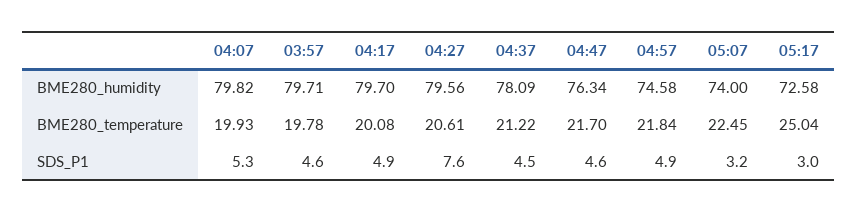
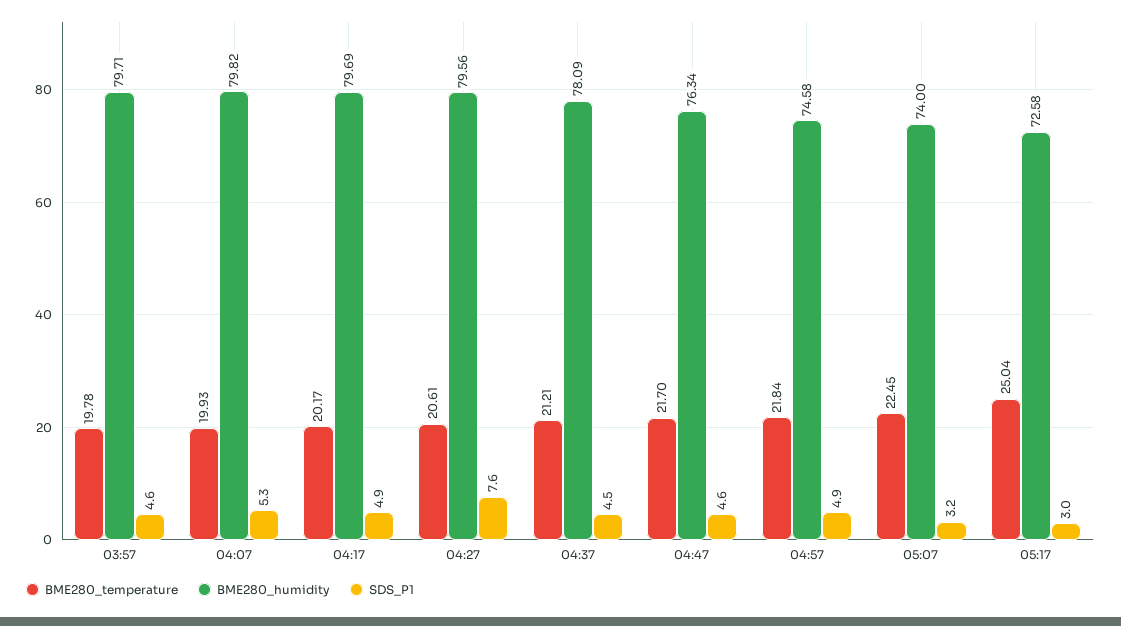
  {
    "BME280_humidity": {
      "04:07": 79.82,
      "03:57": 79.71,
-     "04:17": 79.7,
+     "04:17": 79.69,
      "04:27": 79.56,
      "04:37": 78.09,
      "04:47": 76.34,
      "04:57": 74.58,
      "05:07": 74,
      "05:17": 72.58
    },
    "BME280_temperature": {
      "04:07": 19.93,
      "03:57": 19.78,
-     "04:17": 20.08,
+     "04:17": 20.17,
      "04:27": 20.61,
-     "04:37": 21.22,
+     "04:37": 21.21,
      "04:47": 21.7,
      "04:57": 21.84,
      "05:07": 22.45,
      "05:17": 25.04
    },
    "SDS_P1": {
      "04:07": 5.3,
      "03:57": 4.6,
      "04:17": 4.9,
      "04:27": 7.6,
      "04:37": 4.5,
      "04:47": 4.6,
      "04:57": 4.9,
      "05:07": 3.2,
      "05:17": 3
    }
  }

